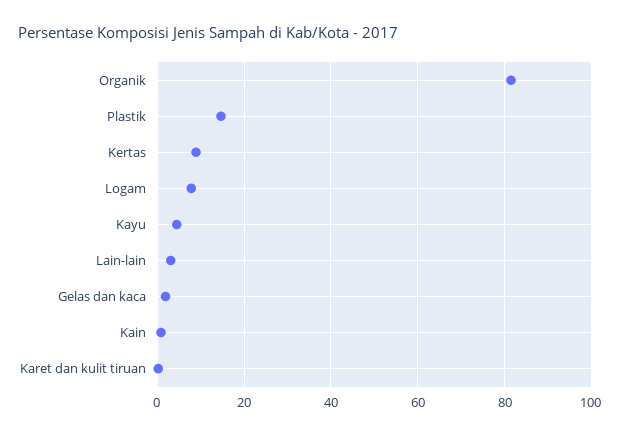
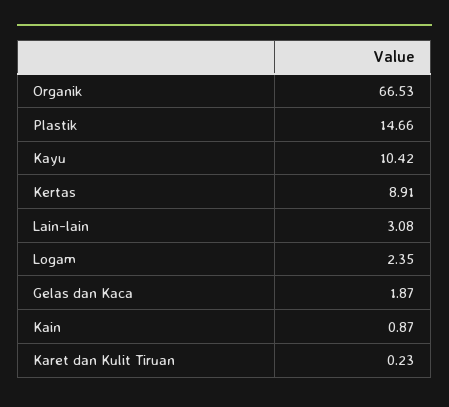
  {
-   "Organik": 82,
+   "Organik": 66.53,
    "Plastik": 14.66,
    "Kertas": 8.91,
-   "Logam": 8,
+   "Logam": 2.35,
-   "Kayu": 4,
+   "Kayu": 10.42,
    "Lain-lain": 3.08,
    "Gelas dan kaca": 1.87,
    "Kain": 0.87,
    "Karet dan kulit tiruan": 0.23
  }

